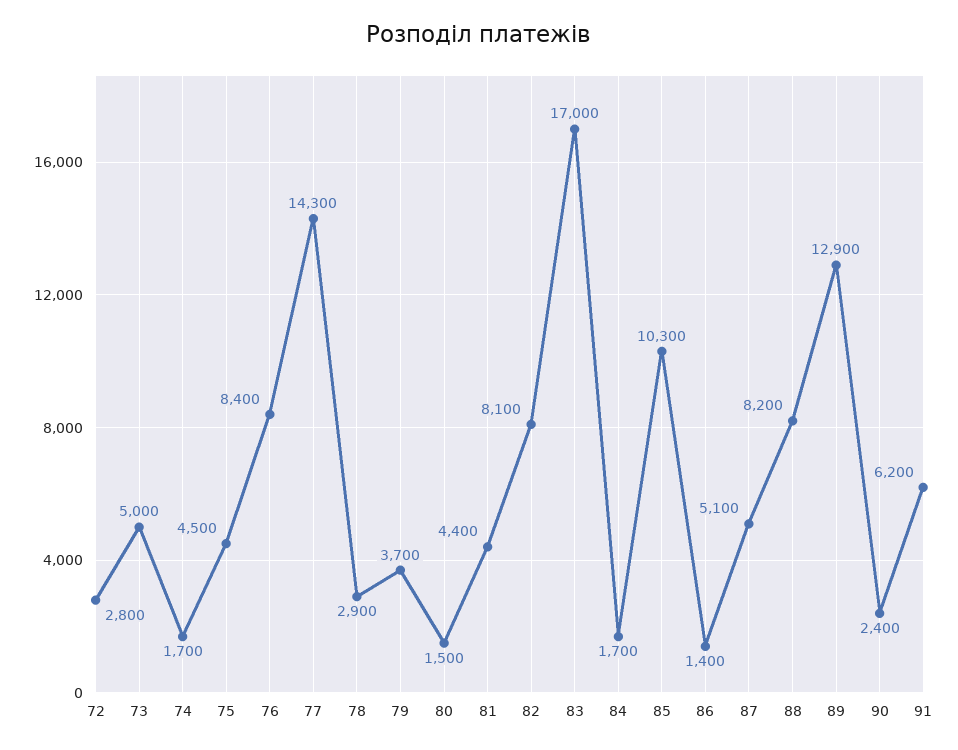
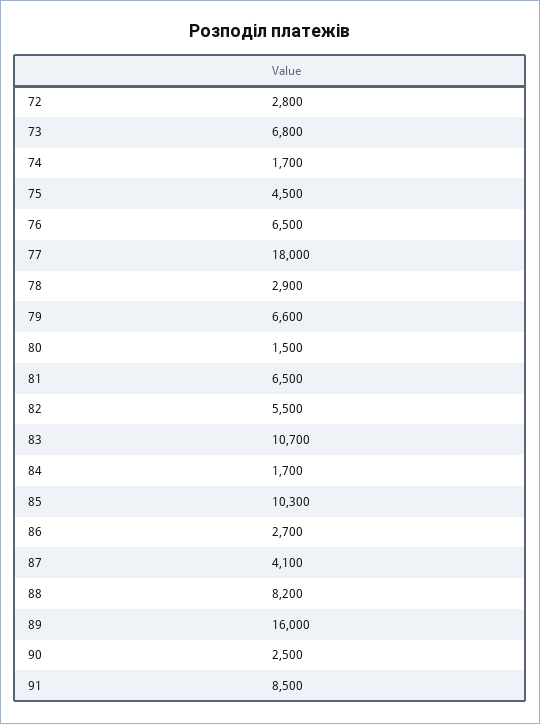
  {
    "72": 2800,
-   "73": 5000,
+   "73": 6800,
    "74": 1700,
    "75": 4500,
-   "76": 8400,
+   "76": 6500,
-   "77": 14300,
+   "77": 18000,
    "78": 2900,
-   "79": 3700,
+   "79": 6600,
    "80": 1500,
-   "81": 4400,
+   "81": 6500,
-   "82": 8100,
+   "82": 5500,
-   "83": 17000,
+   "83": 10700,
    "84": 1700,
    "85": 10300,
-   "86": 1400,
+   "86": 2700,
-   "87": 5100,
+   "87": 4100,
    "88": 8200,
-   "89": 12900,
+   "89": 16000,
-   "90": 2400,
+   "90": 2500,
-   "91": 6200
+   "91": 8500
  }

